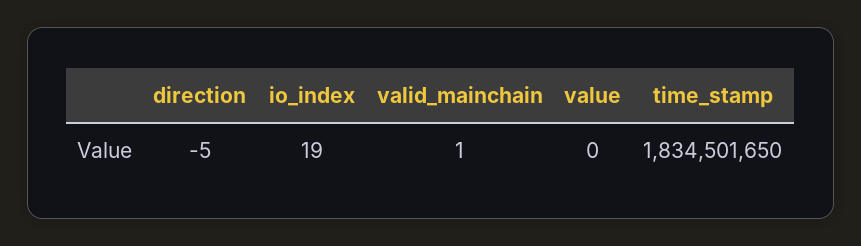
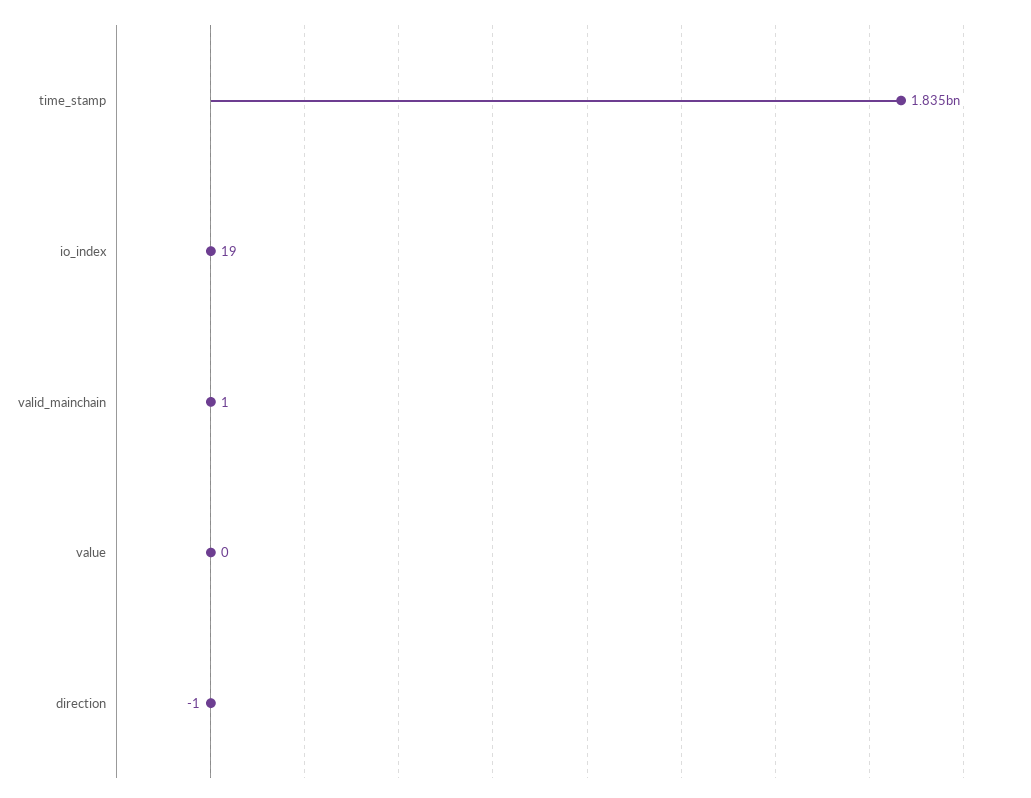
  {
-   "direction": -5,
+   "direction": -1,
    "io_index": 19,
    "valid_mainchain": 1,
    "value": 0,
    "time_stamp": 1834501650
  }

